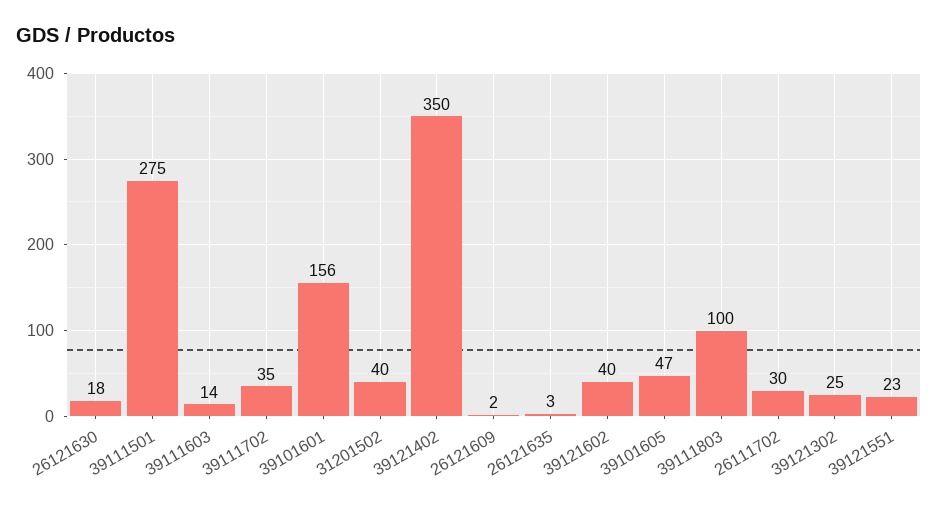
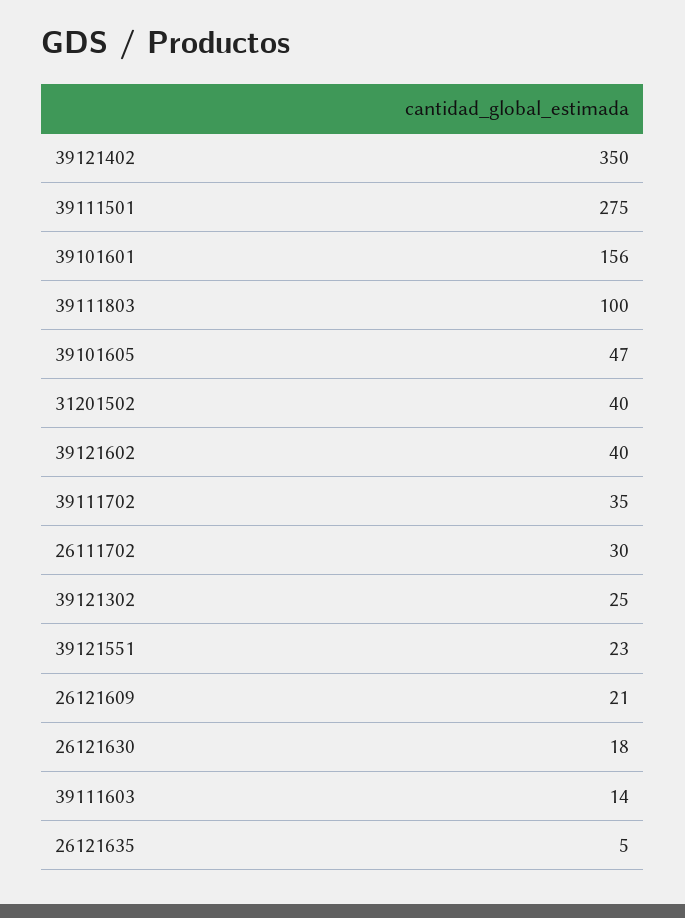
  {
    "26121630": 18,
    "39111501": 275,
    "39111603": 14,
    "39111702": 35,
    "39101601": 156,
    "31201502": 40,
    "39121402": 350,
-   "26121609": 2,
+   "26121609": 21,
-   "26121635": 3,
+   "26121635": 5,
    "39121602": 40,
    "39101605": 47,
    "39111803": 100,
    "26111702": 30,
    "39121302": 25,
    "39121551": 23
  }

